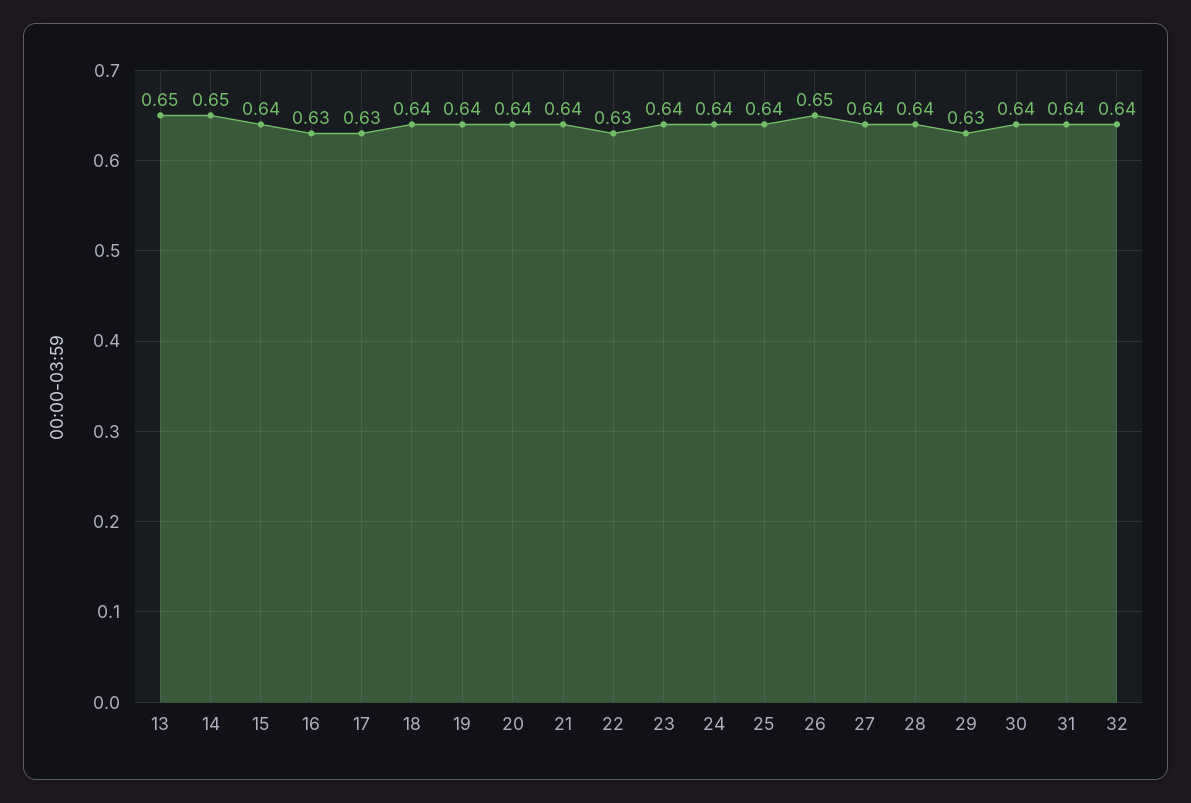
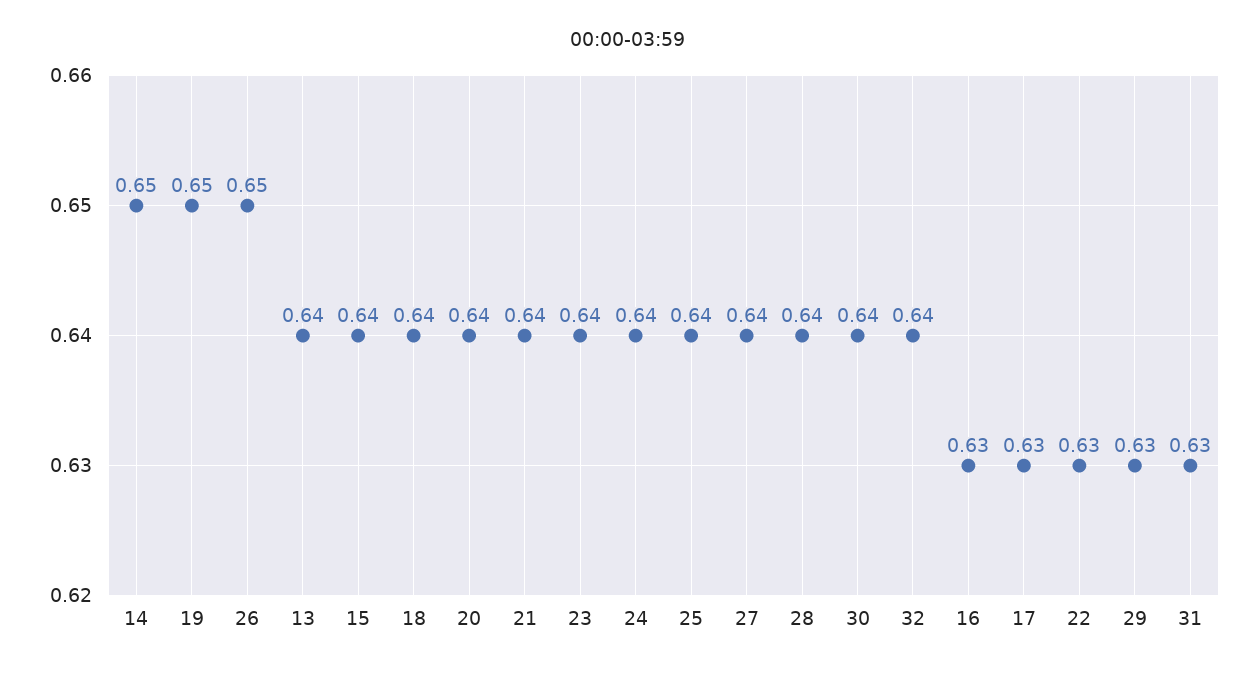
  {
-   "13": 0.65,
+   "13": 0.64,
    "14": 0.65,
    "15": 0.64,
    "16": 0.63,
    "17": 0.63,
    "18": 0.64,
-   "19": 0.64,
+   "19": 0.65,
    "20": 0.64,
    "21": 0.64,
    "22": 0.63,
    "23": 0.64,
    "24": 0.64,
    "25": 0.64,
    "26": 0.65,
    "27": 0.64,
    "28": 0.64,
    "29": 0.63,
    "30": 0.64,
-   "31": 0.64,
+   "31": 0.63,
    "32": 0.64
  }

